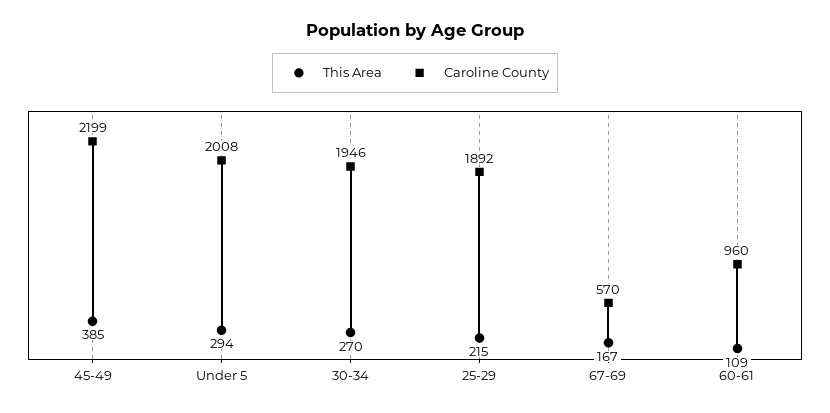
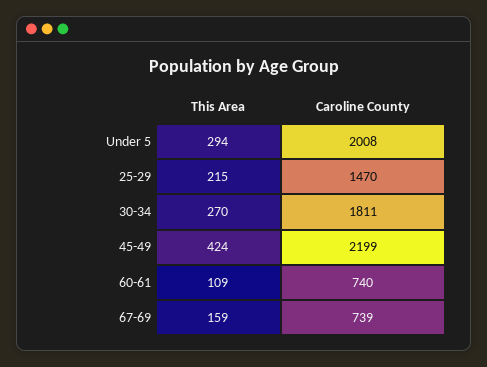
  {
    "This Area": {
-     "45-49": 385,
+     "45-49": 424,
      "Under 5": 294,
      "30-34": 270,
      "25-29": 215,
-     "67-69": 167,
+     "67-69": 159,
      "60-61": 109
    },
    "Caroline County": {
      "45-49": 2199,
      "Under 5": 2008,
-     "30-34": 1946,
+     "30-34": 1811,
-     "25-29": 1892,
+     "25-29": 1470,
-     "67-69": 570,
+     "67-69": 739,
-     "60-61": 960
+     "60-61": 740
    }
  }

